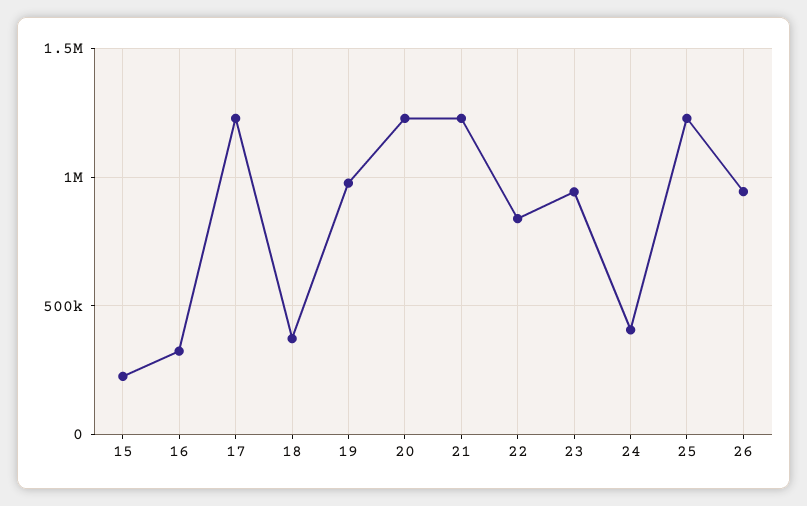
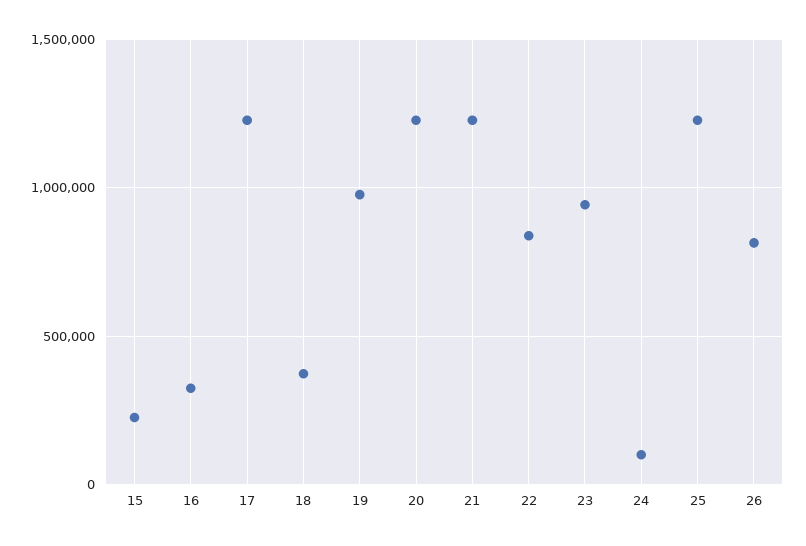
  {
    "15": 250000,
    "16": 300000,
    "17": 1250000,
    "18": 350000,
    "19": 1000000,
    "20": 1250000,
    "21": 1250000,
    "22": 850000,
    "23": 950000,
-   "24": 400000,
+   "24": 100000,
    "25": 1250000,
-   "26": 950000
+   "26": 800000
  }

